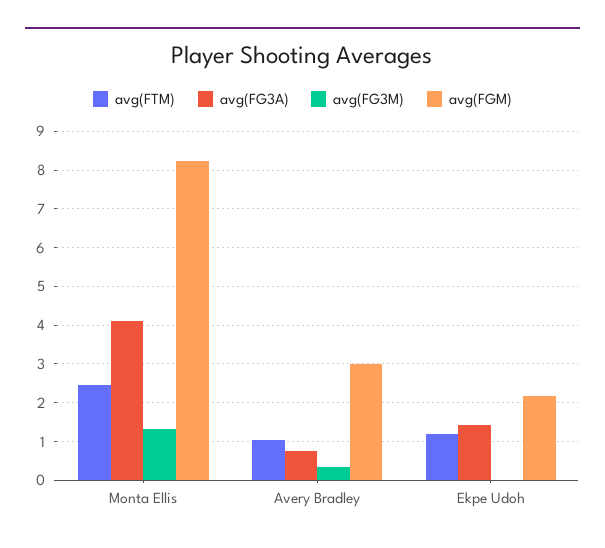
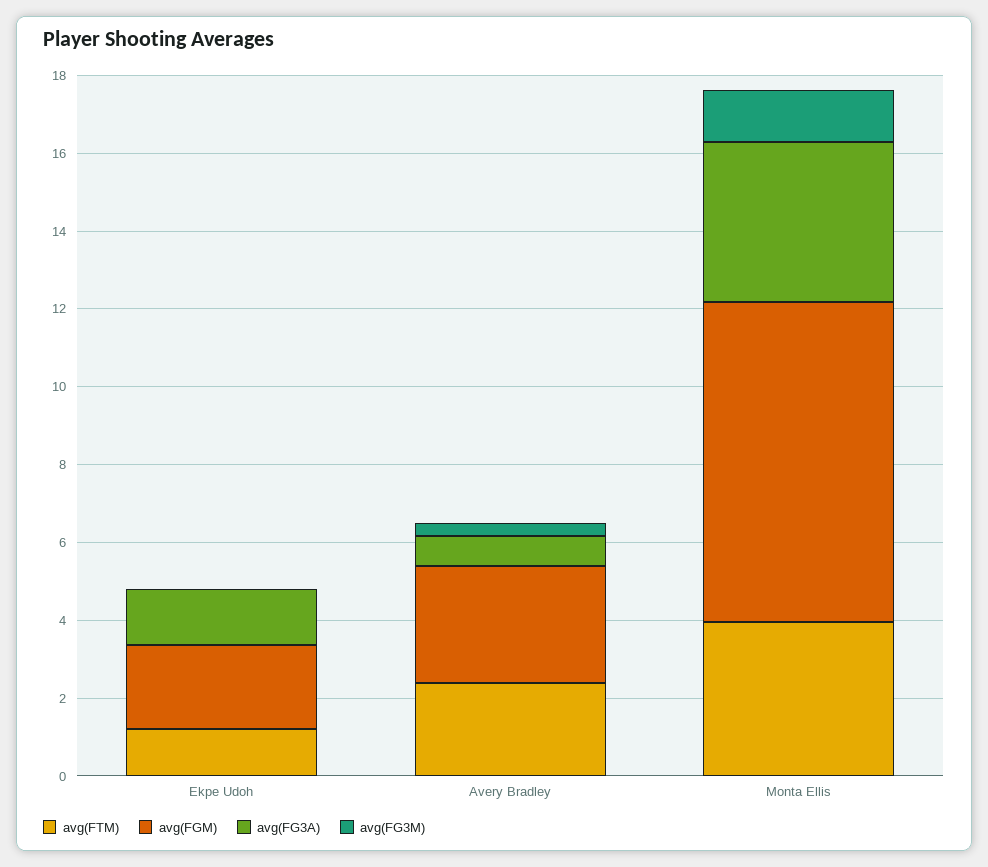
  {
    "avg(FTM)": {
-     "Monta Ellis": 2.4,
+     "Monta Ellis": 4,
-     "Avery Bradley": 1,
+     "Avery Bradley": 2.5,
      "Ekpe Udoh": 1.2
    },
    "avg(FG3A)": {
      "Monta Ellis": 4.2,
      "Avery Bradley": 0.8,
      "Ekpe Udoh": 1.4
    },
    "avg(FG3M)": {
      "Monta Ellis": 1.4,
      "Avery Bradley": 0.4,
      "Ekpe Udoh": 0
    },
    "avg(FGM)": {
      "Monta Ellis": 8.2,
      "Avery Bradley": 3,
      "Ekpe Udoh": 2.2
    }
  }

